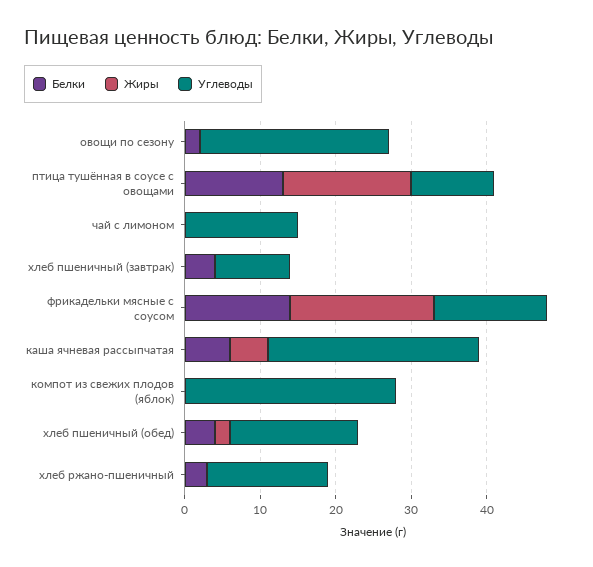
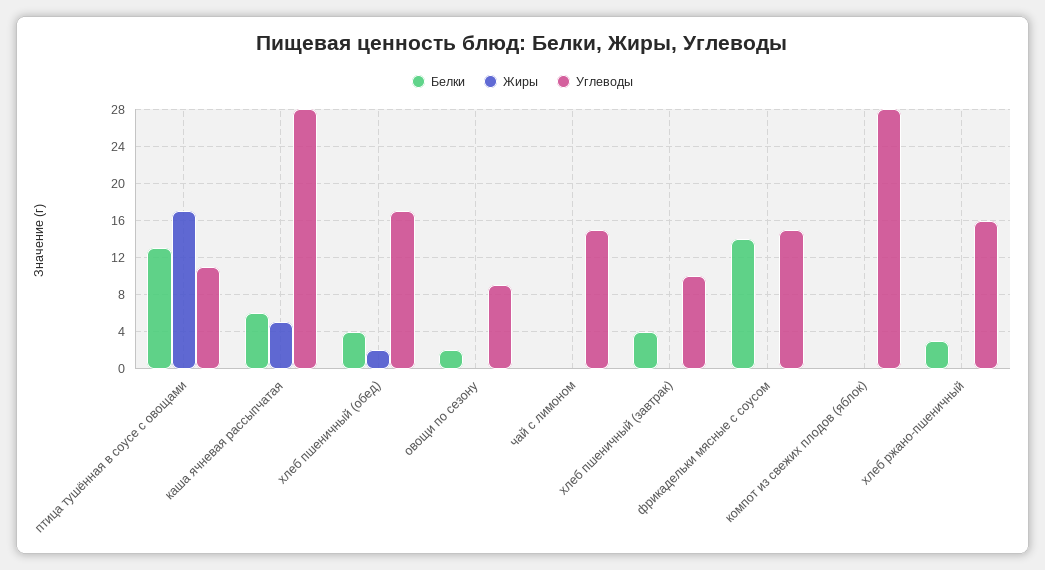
  {
    "Белки": {
      "овощи по сезону": 2,
      "птица тушённая в соусе с овощами": 13,
      "чай с лимоном": 0,
      "хлеб пшеничный (завтрак)": 4,
      "фрикадельки мясные с соусом": 14,
      "каша ячневая рассыпчатая": 6,
      "компот из свежих плодов (яблок)": 0,
      "хлеб пшеничный (обед)": 4,
      "хлеб ржано-пшеничный": 3
    },
    "Жиры": {
      "овощи по сезону": 0,
      "птица тушённая в соусе с овощами": 17,
      "чай с лимоном": 0,
      "хлеб пшеничный (завтрак)": 0,
-     "фрикадельки мясные с соусом": 20,
+     "фрикадельки мясные с соусом": 0,
      "каша ячневая рассыпчатая": 5,
      "компот из свежих плодов (яблок)": 0,
      "хлеб пшеничный (обед)": 2,
      "хлеб ржано-пшеничный": 0
    },
    "Углеводы": {
-     "овощи по сезону": 25,
+     "овощи по сезону": 9,
      "птица тушённая в соусе с овощами": 11,
      "чай с лимоном": 15,
      "хлеб пшеничный (завтрак)": 10,
      "фрикадельки мясные с соусом": 15,
      "каша ячневая рассыпчатая": 28,
      "компот из свежих плодов (яблок)": 28,
      "хлеб пшеничный (обед)": 17,
      "хлеб ржано-пшеничный": 16
    }
  }

